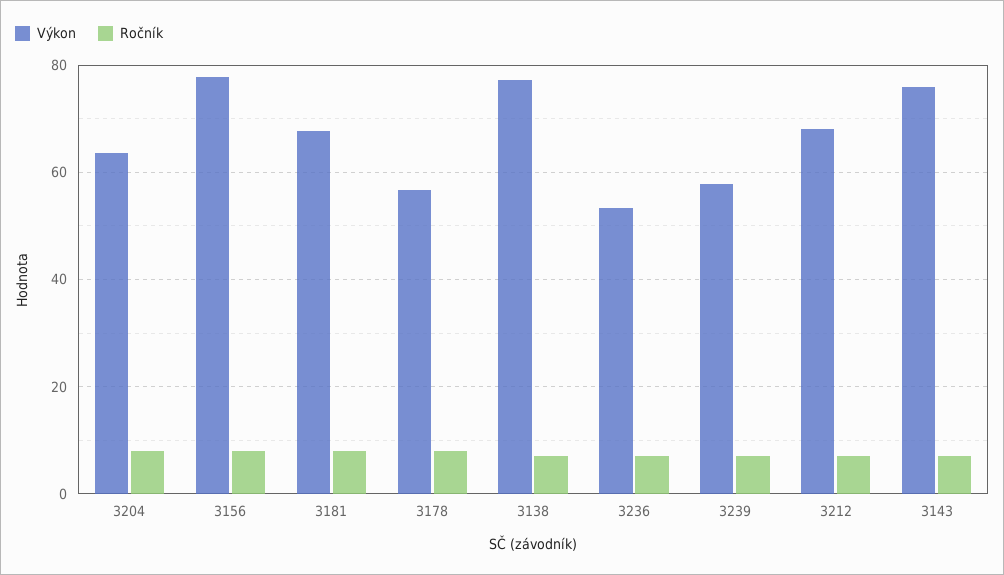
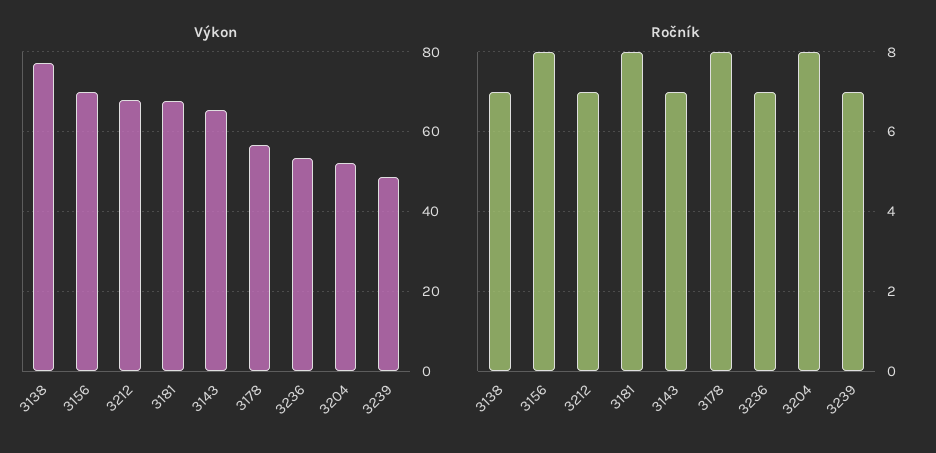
  {
    "Výkon": {
-     "3204": 64,
+     "3204": 52,
-     "3156": 78,
+     "3156": 70,
      "3181": 68,
      "3178": 56,
      "3138": 78,
      "3236": 54,
-     "3239": 58,
+     "3239": 48,
      "3212": 68,
-     "3143": 76
+     "3143": 66
    },
    "Ročník": {
      "3204": 8,
      "3156": 8,
      "3181": 8,
      "3178": 8,
      "3138": 7,
      "3236": 7,
      "3239": 7,
      "3212": 7,
      "3143": 7
    }
  }

